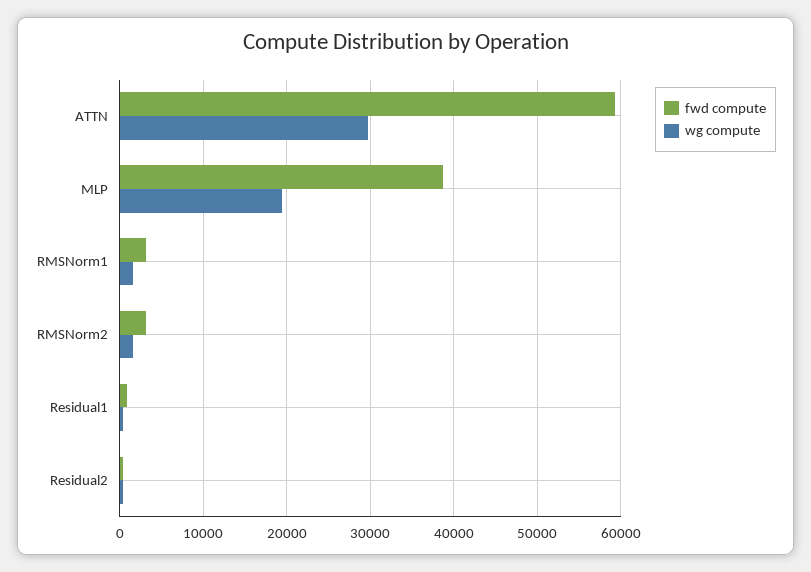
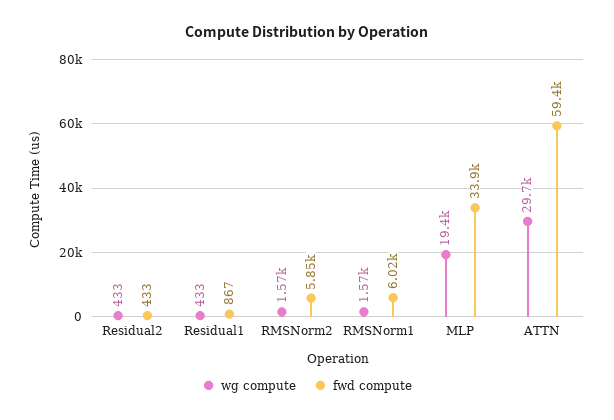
  {
    "fwd compute": {
      "ATTN": 59400,
-     "MLP": 39000,
+     "MLP": 33900,
-     "RMSNorm1": 3000,
+     "RMSNorm1": 6020,
-     "RMSNorm2": 3000,
+     "RMSNorm2": 5850,
      "Residual1": 867,
      "Residual2": 433
    },
    "wg compute": {
      "ATTN": 29700,
      "MLP": 19400,
      "RMSNorm1": 1570,
      "RMSNorm2": 1570,
      "Residual1": 433,
      "Residual2": 433
    }
  }

